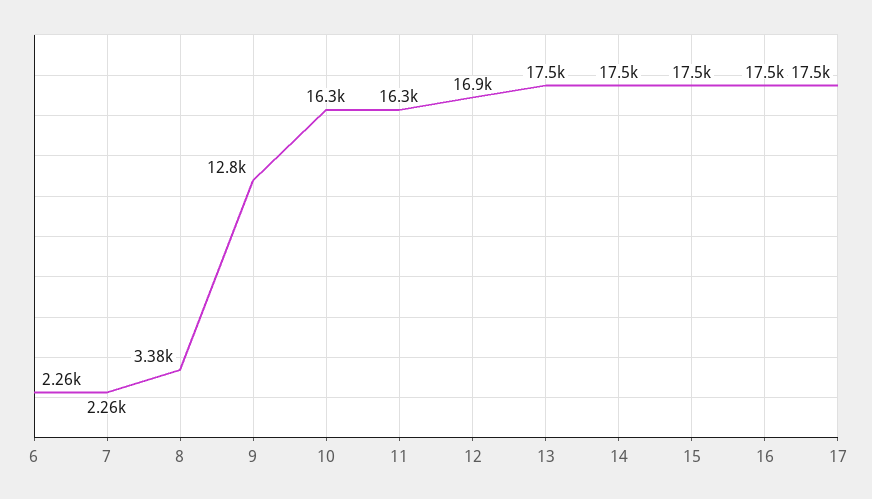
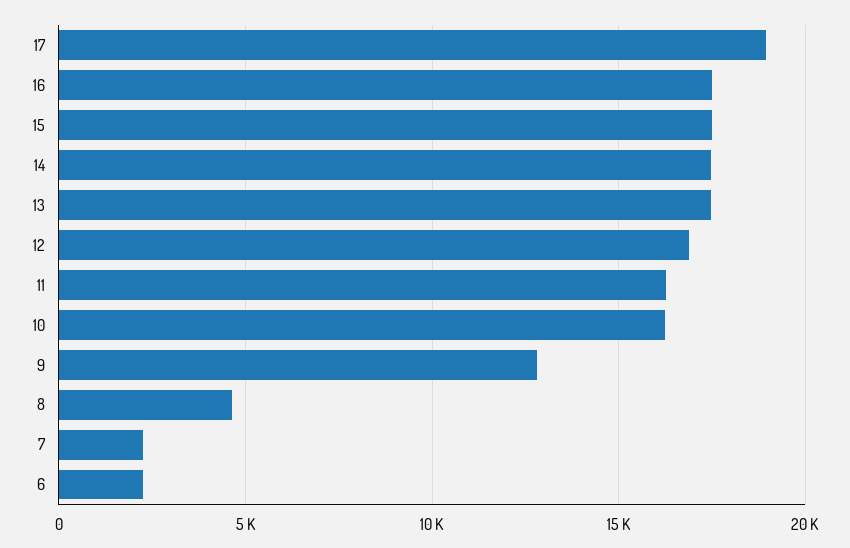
  {
    "6": 2260,
    "7": 2260,
-   "8": 3380,
+   "8": 4500,
    "9": 12800,
    "10": 16300,
    "11": 16300,
    "12": 16900,
    "13": 17500,
    "14": 17500,
    "15": 17500,
    "16": 17500,
-   "17": 17500
+   "17": 19000
  }

